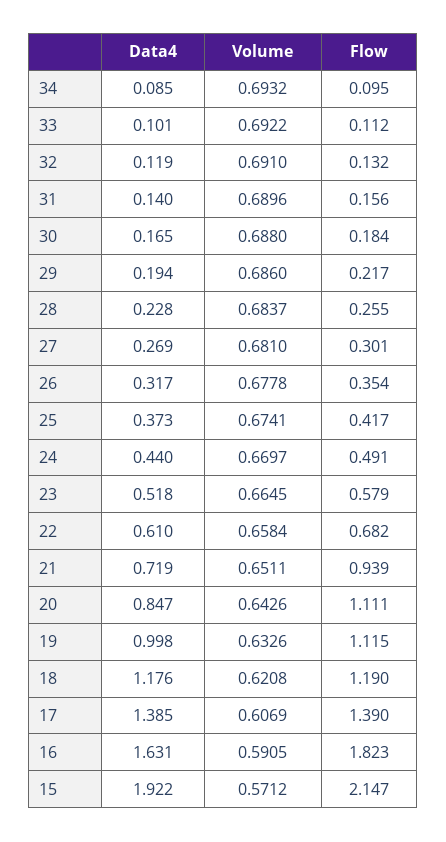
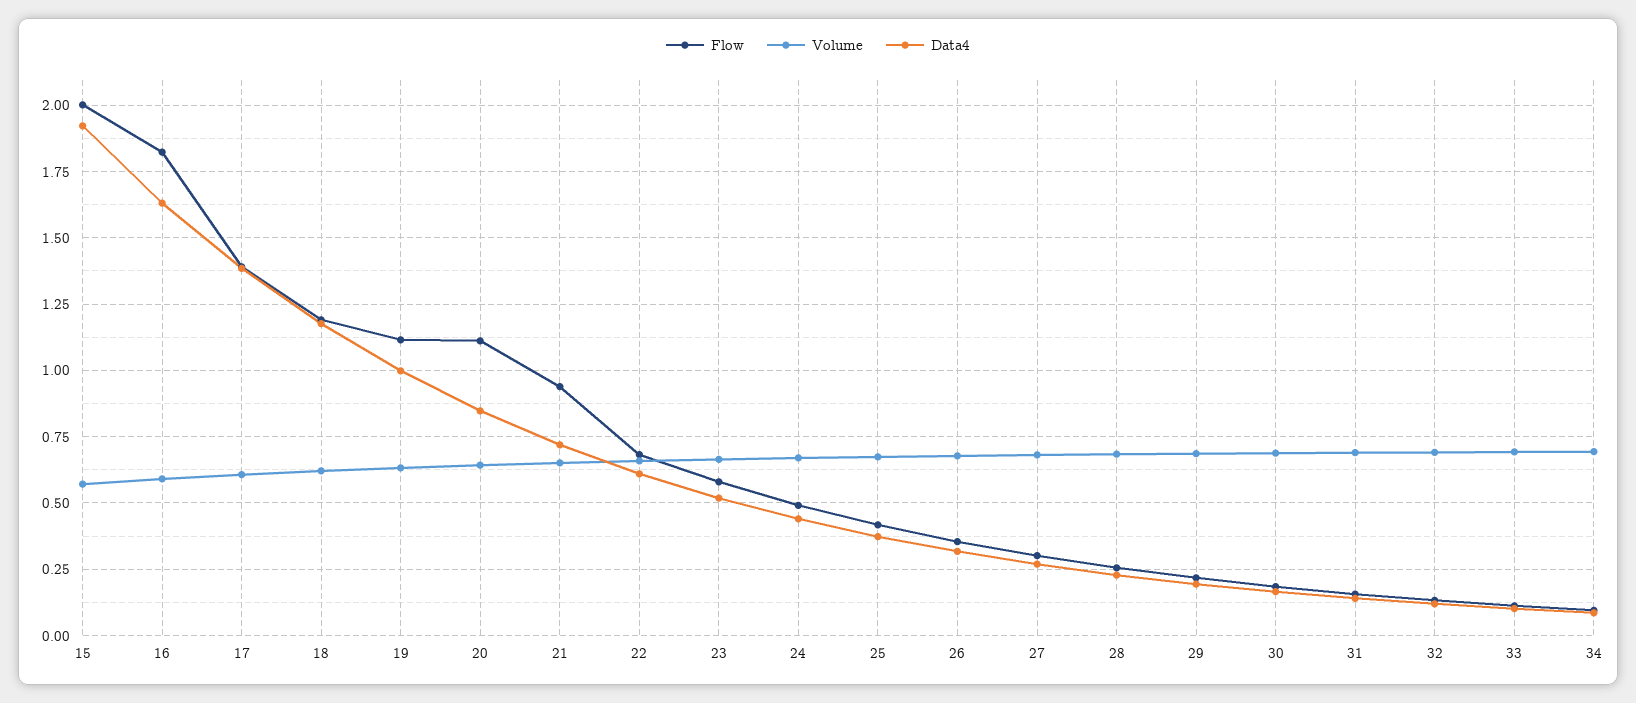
  {
    "Data4": {
      "34": 0.085,
      "33": 0.101,
      "32": 0.119,
      "31": 0.14,
      "30": 0.165,
      "29": 0.194,
      "28": 0.228,
      "27": 0.269,
      "26": 0.317,
      "25": 0.373,
      "24": 0.44,
      "23": 0.518,
      "22": 0.61,
      "21": 0.719,
      "20": 0.847,
      "19": 0.998,
      "18": 1.176,
      "17": 1.385,
      "16": 1.631,
      "15": 1.922
    },
    "Volume": {
      "34": 0.6932,
      "33": 0.6922,
      "32": 0.691,
      "31": 0.6896,
      "30": 0.688,
      "29": 0.686,
      "28": 0.6837,
      "27": 0.681,
      "26": 0.6778,
      "25": 0.6741,
      "24": 0.6697,
      "23": 0.6645,
      "22": 0.6584,
      "21": 0.6511,
      "20": 0.6426,
      "19": 0.6326,
      "18": 0.6208,
      "17": 0.6069,
      "16": 0.5905,
      "15": 0.5712
    },
    "Flow": {
      "34": 0.095,
      "33": 0.112,
      "32": 0.132,
      "31": 0.156,
      "30": 0.184,
      "29": 0.217,
      "28": 0.255,
      "27": 0.301,
      "26": 0.354,
      "25": 0.417,
      "24": 0.491,
      "23": 0.579,
      "22": 0.682,
      "21": 0.939,
      "20": 1.111,
      "19": 1.115,
      "18": 1.19,
      "17": 1.39,
      "16": 1.823,
-     "15": 2.147
+     "15": 2
    }
  }

